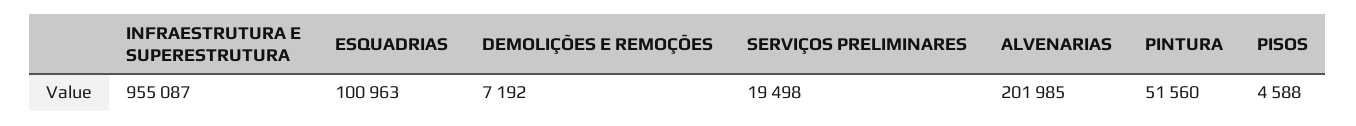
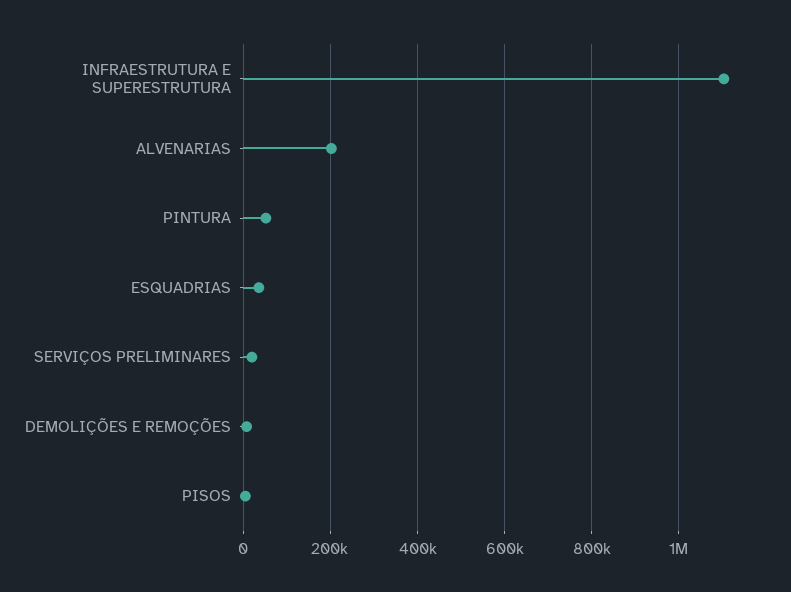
  {
-   "INFRAESTRUTURA E SUPERESTRUTURA": 955087,
+   "INFRAESTRUTURA E SUPERESTRUTURA": 1100000,
-   "ESQUADRIAS": 100963,
+   "ESQUADRIAS": 40000,
    "DEMOLIÇÕES E REMOÇÕES": 7192,
    "SERVIÇOS PRELIMINARES": 19498,
    "ALVENARIAS": 201985,
    "PINTURA": 51560,
    "PISOS": 4588
  }

